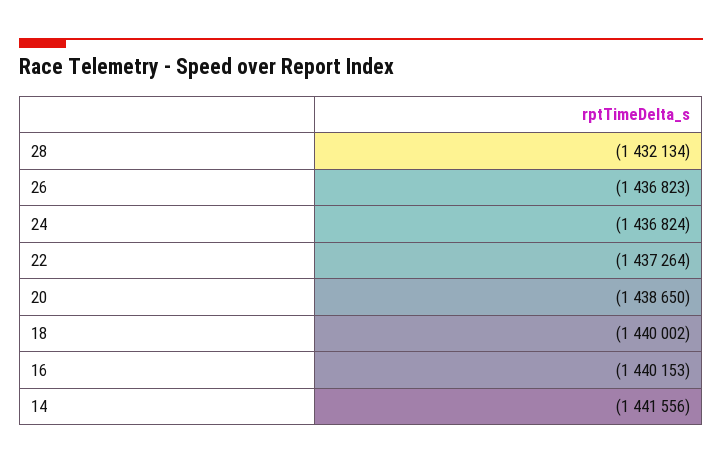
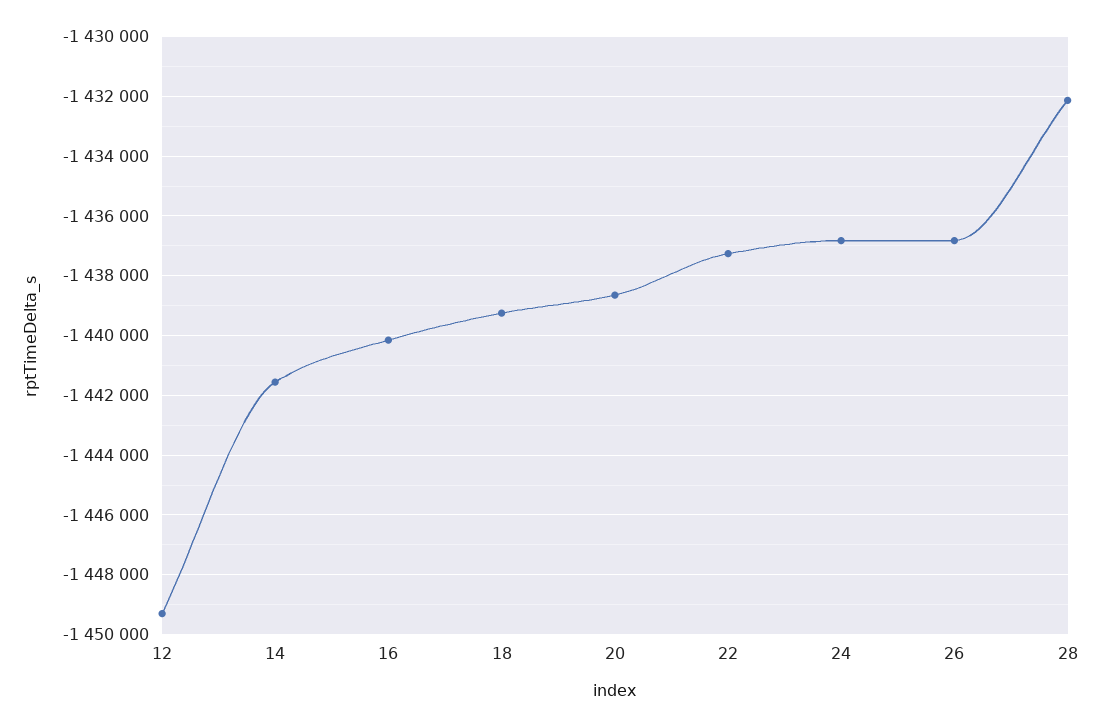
  {
    "28": -1432134,
    "26": -1436823,
    "24": -1436824,
    "22": -1437264,
    "20": -1438650,
-   "18": -1440002,
+   "18": -1439250,
    "16": -1440153,
-   "14": -1441556
+   "14": -1441556,
+   "12": -1449250
  }

